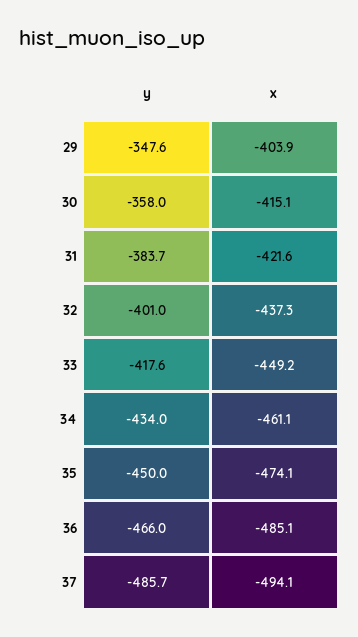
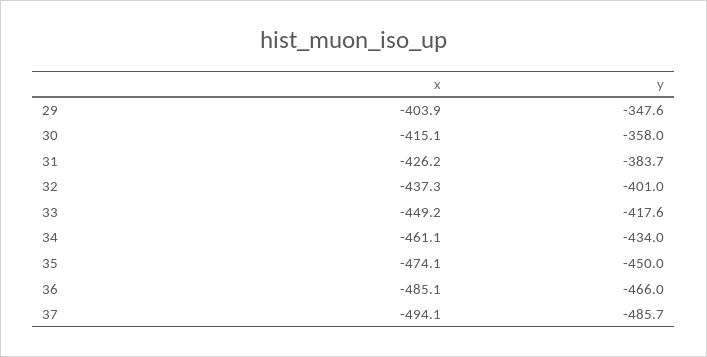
  {
    "y": {
      "29": -347.6,
      "30": -358,
      "31": -383.7,
      "32": -401,
      "33": -417.6,
      "34": -434,
      "35": -450,
      "36": -466,
      "37": -485.7
    },
    "x": {
      "29": -403.9,
      "30": -415.1,
-     "31": -421.6,
+     "31": -426.2,
      "32": -437.3,
      "33": -449.2,
      "34": -461.1,
      "35": -474.1,
      "36": -485.1,
      "37": -494.1
    }
  }

